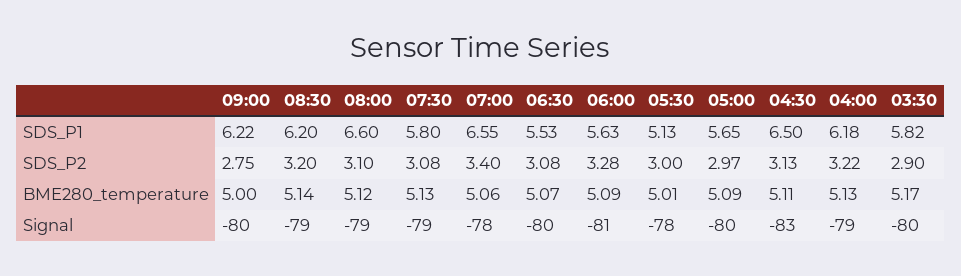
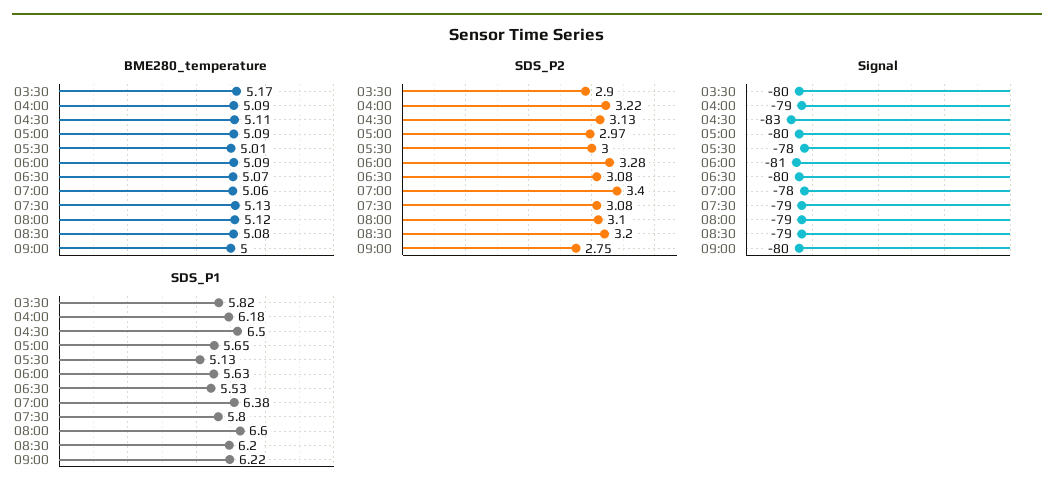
  {
    "SDS_P1": {
      "09:00": 6.22,
      "08:30": 6.2,
      "08:00": 6.6,
      "07:30": 5.8,
-     "07:00": 6.55,
+     "07:00": 6.38,
      "06:30": 5.53,
      "06:00": 5.63,
      "05:30": 5.13,
      "05:00": 5.65,
      "04:30": 6.5,
      "04:00": 6.18,
      "03:30": 5.82
    },
    "SDS_P2": {
      "09:00": 2.75,
      "08:30": 3.2,
      "08:00": 3.1,
      "07:30": 3.08,
      "07:00": 3.4,
      "06:30": 3.08,
      "06:00": 3.28,
      "05:30": 3,
      "05:00": 2.97,
      "04:30": 3.13,
      "04:00": 3.22,
      "03:30": 2.9
    },
    "BME280_temperature": {
      "09:00": 5,
-     "08:30": 5.14,
+     "08:30": 5.08,
      "08:00": 5.12,
      "07:30": 5.13,
      "07:00": 5.06,
      "06:30": 5.07,
      "06:00": 5.09,
      "05:30": 5.01,
      "05:00": 5.09,
      "04:30": 5.11,
-     "04:00": 5.13,
+     "04:00": 5.09,
      "03:30": 5.17
    },
    "Signal": {
      "09:00": -80,
      "08:30": -79,
      "08:00": -79,
      "07:30": -79,
      "07:00": -78,
      "06:30": -80,
      "06:00": -81,
      "05:30": -78,
      "05:00": -80,
      "04:30": -83,
      "04:00": -79,
      "03:30": -80
    }
  }

